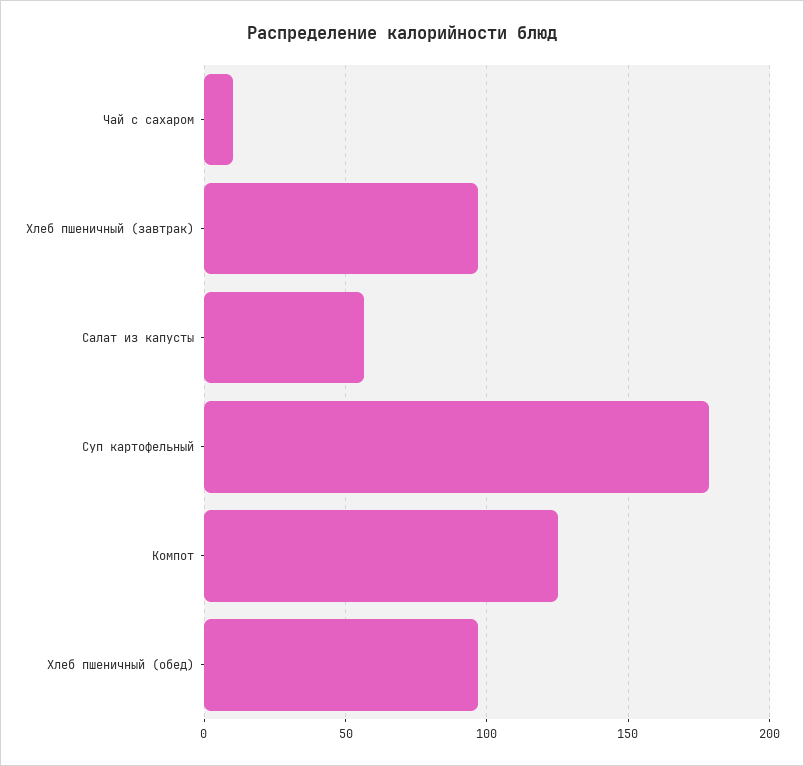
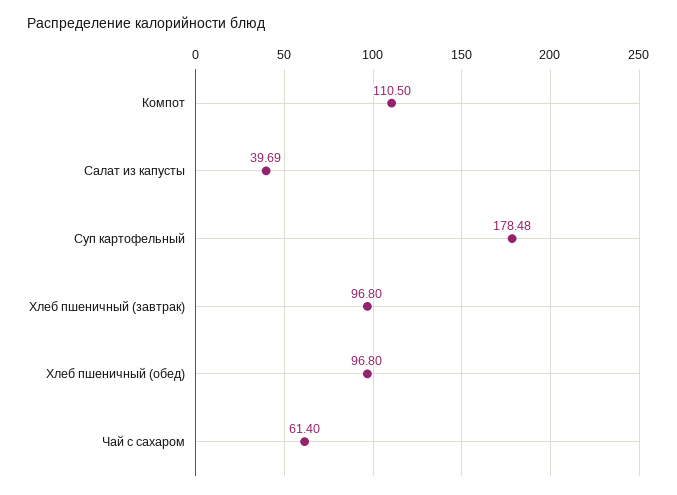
  {
-   "Чай с сахаром": 10,
+   "Чай с сахаром": 61.4,
    "Хлеб пшеничный (завтрак)": 96.8,
-   "Салат из капусты": 55,
+   "Салат из капусты": 39.69,
    "Суп картофельный": 178.48,
-   "Компот": 125,
+   "Компот": 110.5,
    "Хлеб пшеничный (обед)": 96.8
  }

